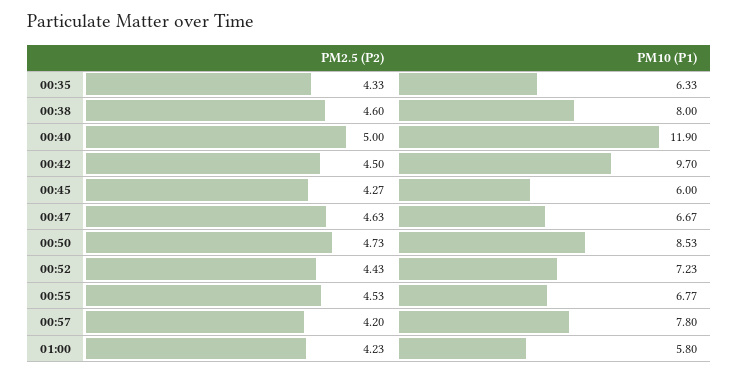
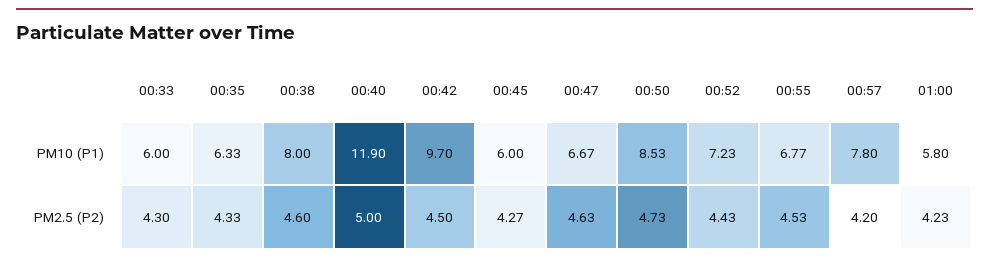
  {
    "PM2.5 (P2)": {
      "00:35": 4.33,
      "00:38": 4.6,
      "00:40": 5,
      "00:42": 4.5,
      "00:45": 4.27,
      "00:47": 4.63,
      "00:50": 4.73,
      "00:52": 4.43,
      "00:55": 4.53,
      "00:57": 4.2,
-     "01:00": 4.23
+     "01:00": 4.23,
+     "00:33": 4.3
    },
    "PM10 (P1)": {
      "00:35": 6.33,
      "00:38": 8,
      "00:40": 11.9,
      "00:42": 9.7,
      "00:45": 6,
      "00:47": 6.67,
      "00:50": 8.53,
      "00:52": 7.23,
      "00:55": 6.77,
      "00:57": 7.8,
-     "01:00": 5.8
+     "01:00": 5.8,
+     "00:33": 6
    }
  }

